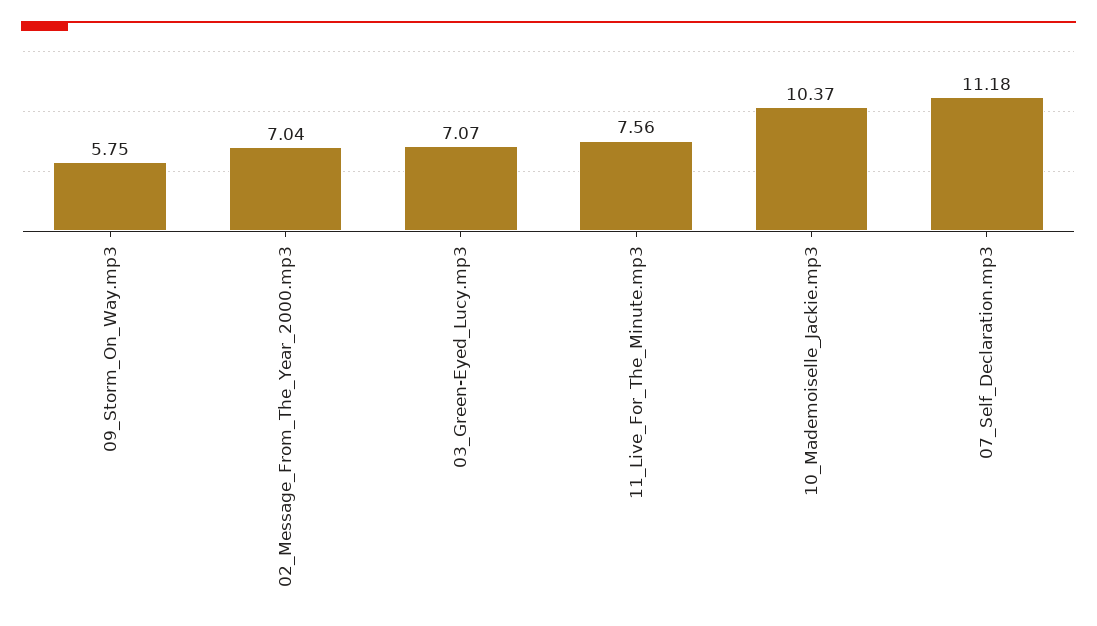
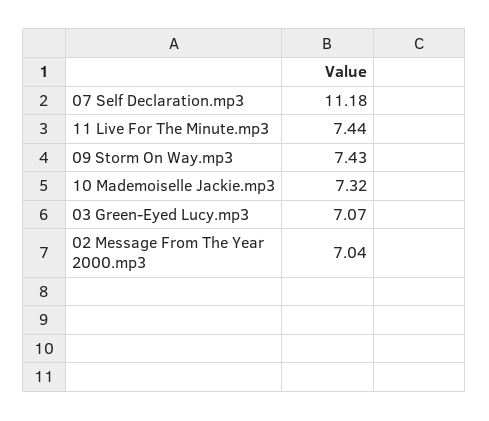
  {
-   "09_Storm_On_Way.mp3": 5.75,
+   "09_Storm_On_Way.mp3": 7.43,
    "02_Message_From_The_Year_2000.mp3": 7.04,
    "03_Green-Eyed_Lucy.mp3": 7.07,
-   "11_Live_For_The_Minute.mp3": 7.56,
+   "11_Live_For_The_Minute.mp3": 7.44,
-   "10_Mademoiselle_Jackie.mp3": 10.37,
+   "10_Mademoiselle_Jackie.mp3": 7.32,
    "07_Self_Declaration.mp3": 11.18
  }

